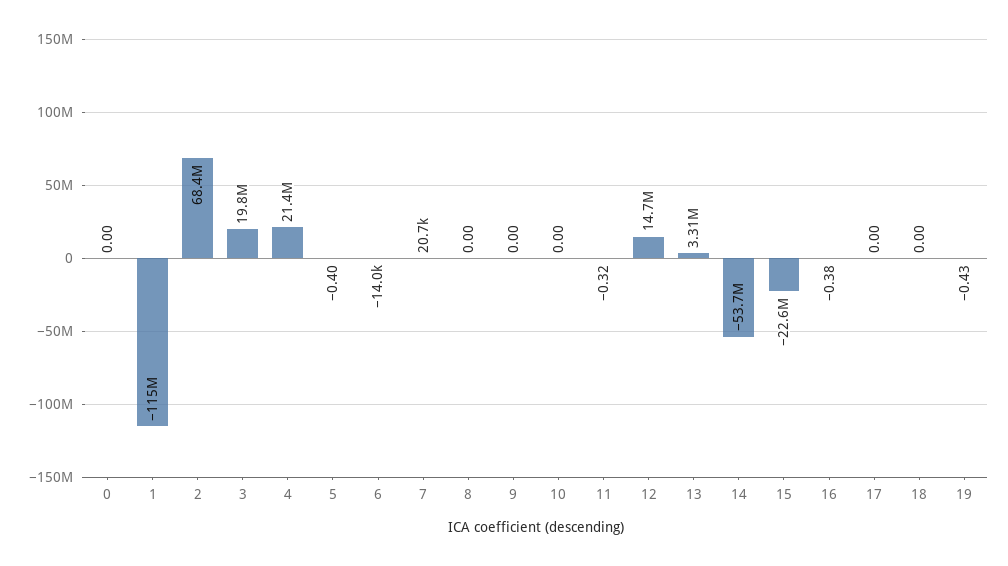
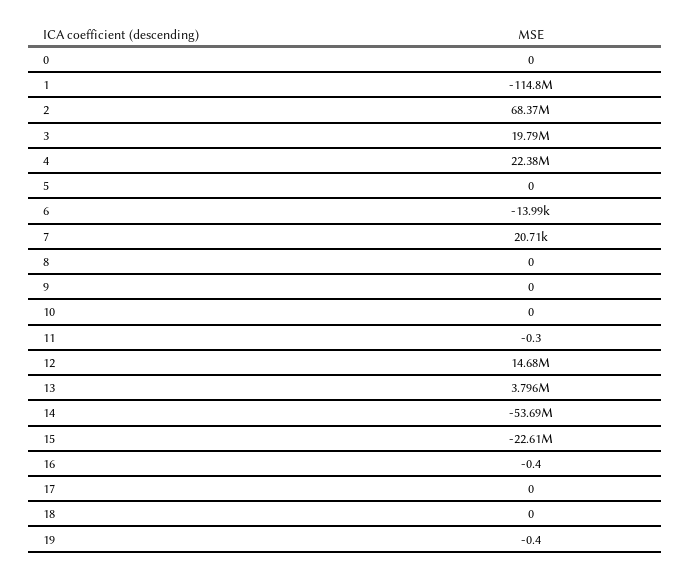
  {
    "0": 0,
    "1": -114800000,
    "2": 68370000,
    "3": 19790000,
-   "4": 21400000,
+   "4": 22380000,
-   "5": -0.4,
+   "5": 0,
    "6": -13990,
    "7": 20710,
    "8": 0,
    "9": 0,
    "10": 0,
    "11": -0.32,
    "12": 14680000,
-   "13": 3310000,
+   "13": 3796000,
    "14": -53690000,
    "15": -22610000,
    "16": -0.38,
    "17": 0,
    "18": 0,
    "19": -0.43
  }

